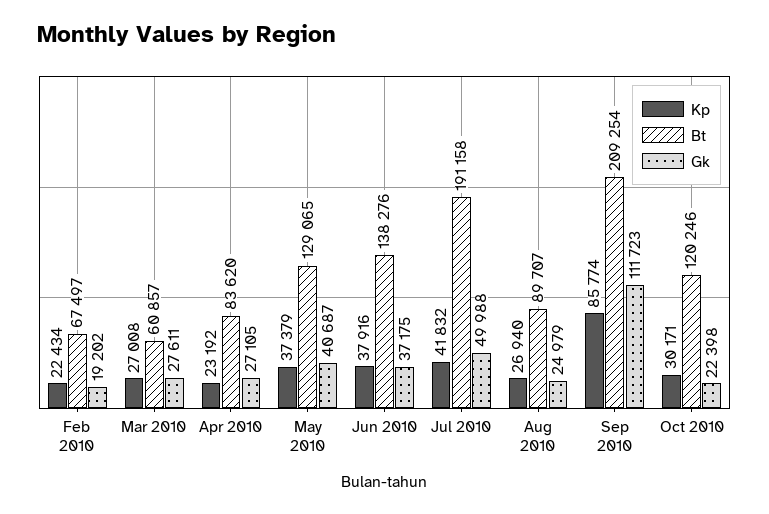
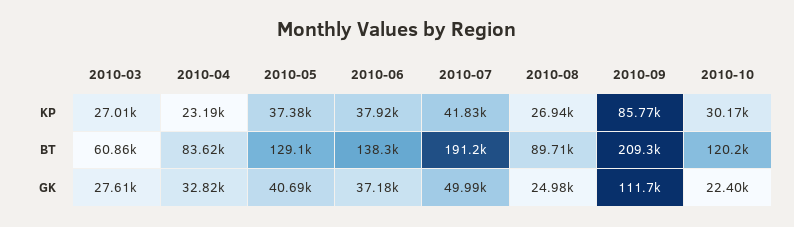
  {
    "Kp": {
-     "Feb 2010": 22434,
      "Mar 2010": 27008,
      "Apr 2010": 23192,
      "May 2010": 37379,
      "Jun 2010": 37916,
      "Jul 2010": 41832,
      "Aug 2010": 26940,
      "Sep 2010": 85774,
      "Oct 2010": 30171
    },
    "Bt": {
-     "Feb 2010": 67497,
      "Mar 2010": 60857,
      "Apr 2010": 83620,
      "May 2010": 129065,
      "Jun 2010": 138276,
      "Jul 2010": 191158,
      "Aug 2010": 89707,
      "Sep 2010": 209254,
      "Oct 2010": 120246
    },
    "Gk": {
-     "Feb 2010": 19202,
      "Mar 2010": 27611,
-     "Apr 2010": 27105,
+     "Apr 2010": 32820,
      "May 2010": 40687,
      "Jun 2010": 37175,
      "Jul 2010": 49988,
      "Aug 2010": 24979,
      "Sep 2010": 111723,
      "Oct 2010": 22398
    }
  }

